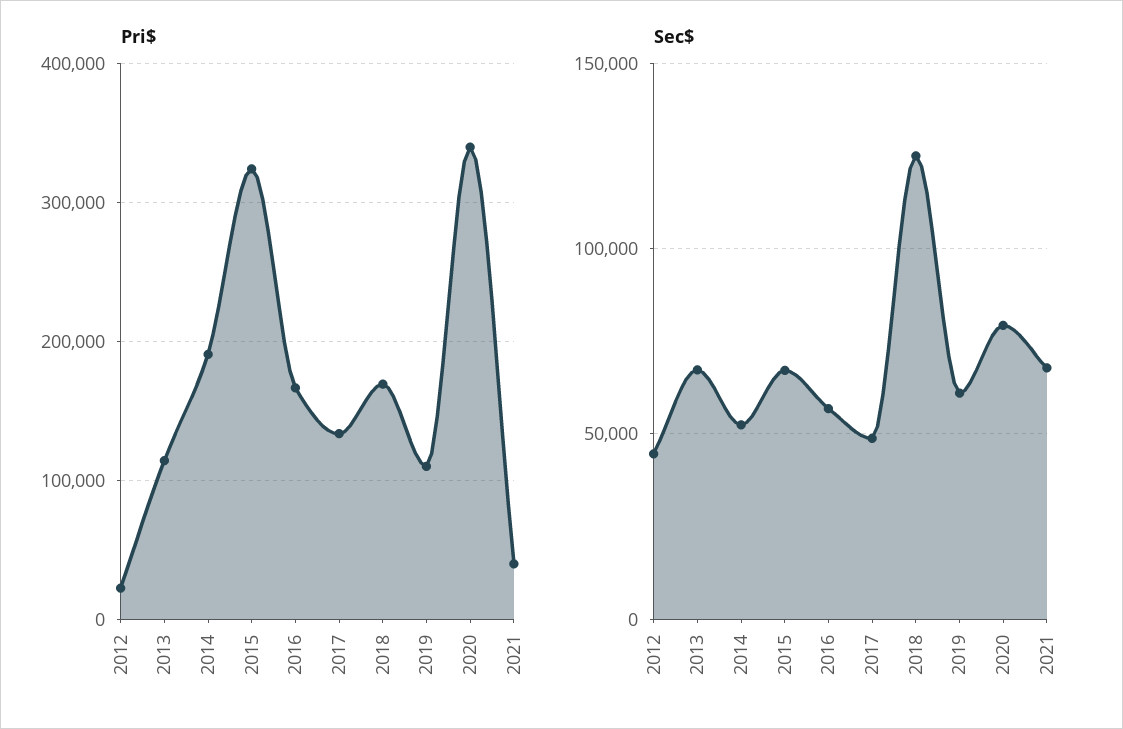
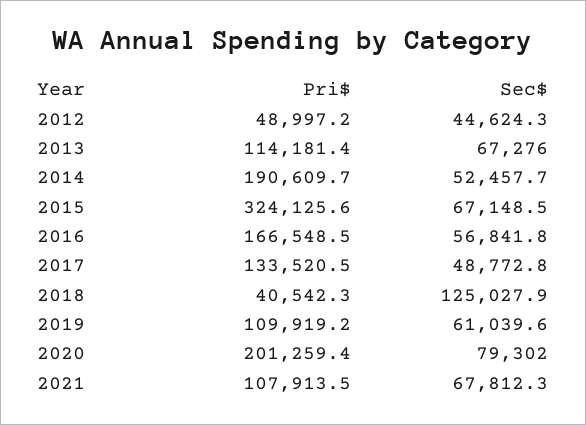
  {
    "Pri$": {
-     "2012": 20000,
+     "2012": 48997.2,
      "2013": 114181.4,
      "2014": 190609.7,
      "2015": 324125.6,
      "2016": 166548.5,
      "2017": 133520.5,
-     "2018": 170000,
+     "2018": 40542.3,
      "2019": 109919.2,
-     "2020": 340000,
+     "2020": 201259.4,
-     "2021": 40000
+     "2021": 107913.5
    },
    "Sec$": {
      "2012": 44624.3,
      "2013": 67276,
      "2014": 52457.7,
      "2015": 67148.5,
      "2016": 56841.8,
      "2017": 48772.8,
      "2018": 125027.9,
      "2019": 61039.6,
      "2020": 79302,
      "2021": 67812.3
    }
  }

